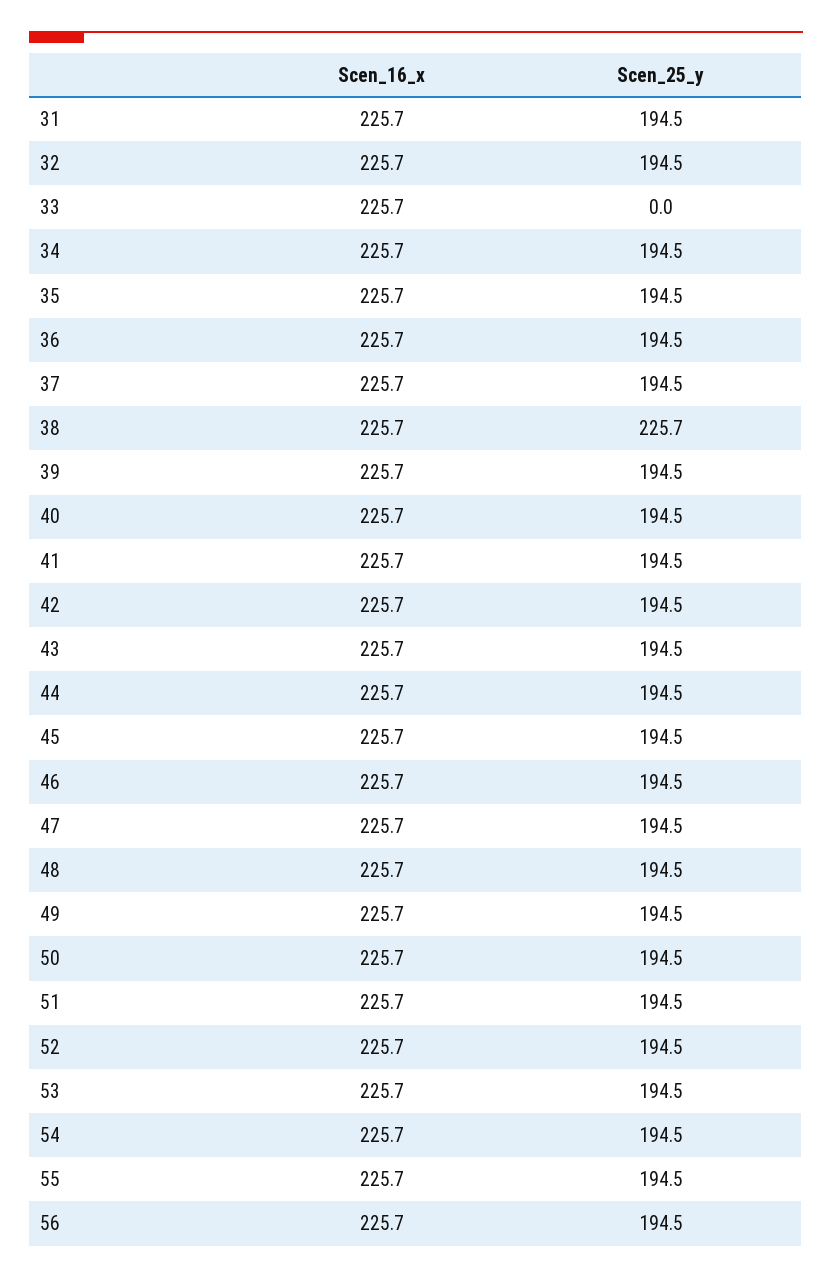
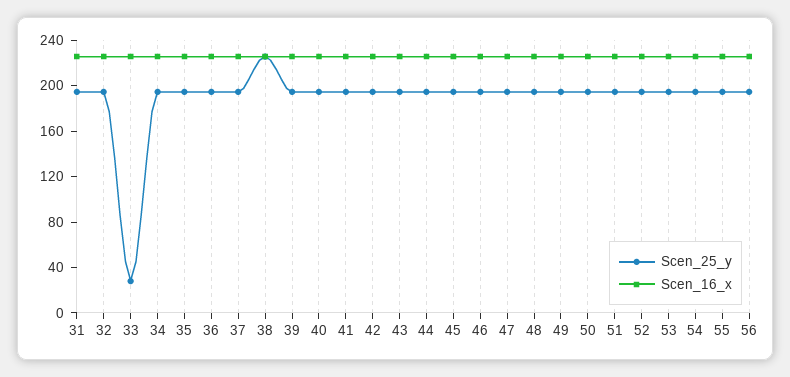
  {
    "Scen_16_x": {
      "31": 225.7,
      "32": 225.7,
      "33": 225.7,
      "34": 225.7,
      "35": 225.7,
      "36": 225.7,
      "37": 225.7,
      "38": 225.7,
      "39": 225.7,
      "40": 225.7,
      "41": 225.7,
      "42": 225.7,
      "43": 225.7,
      "44": 225.7,
      "45": 225.7,
      "46": 225.7,
      "47": 225.7,
      "48": 225.7,
      "49": 225.7,
      "50": 225.7,
      "51": 225.7,
      "52": 225.7,
      "53": 225.7,
      "54": 225.7,
      "55": 225.7,
      "56": 225.7
    },
    "Scen_25_y": {
      "31": 194.5,
      "32": 194.5,
-     "33": 0,
+     "33": 30,
      "34": 194.5,
      "35": 194.5,
      "36": 194.5,
      "37": 194.5,
      "38": 225.7,
      "39": 194.5,
      "40": 194.5,
      "41": 194.5,
      "42": 194.5,
      "43": 194.5,
      "44": 194.5,
      "45": 194.5,
      "46": 194.5,
      "47": 194.5,
      "48": 194.5,
      "49": 194.5,
      "50": 194.5,
      "51": 194.5,
      "52": 194.5,
      "53": 194.5,
      "54": 194.5,
      "55": 194.5,
      "56": 194.5
    }
  }

